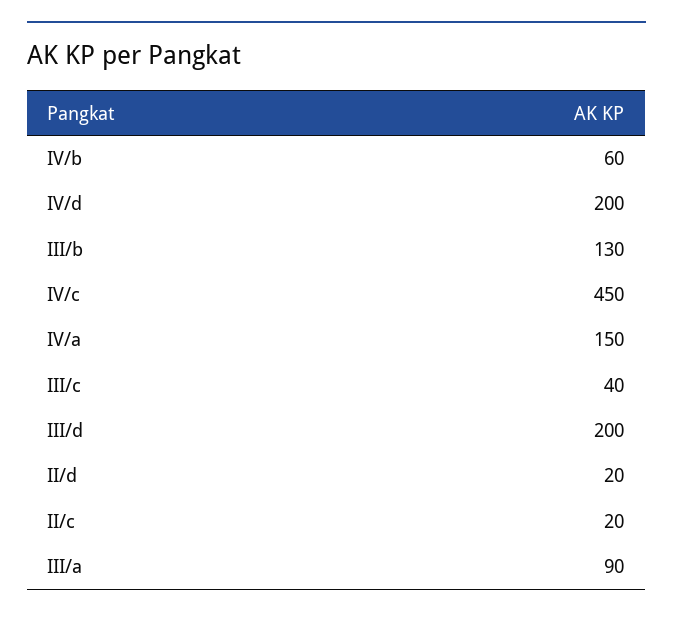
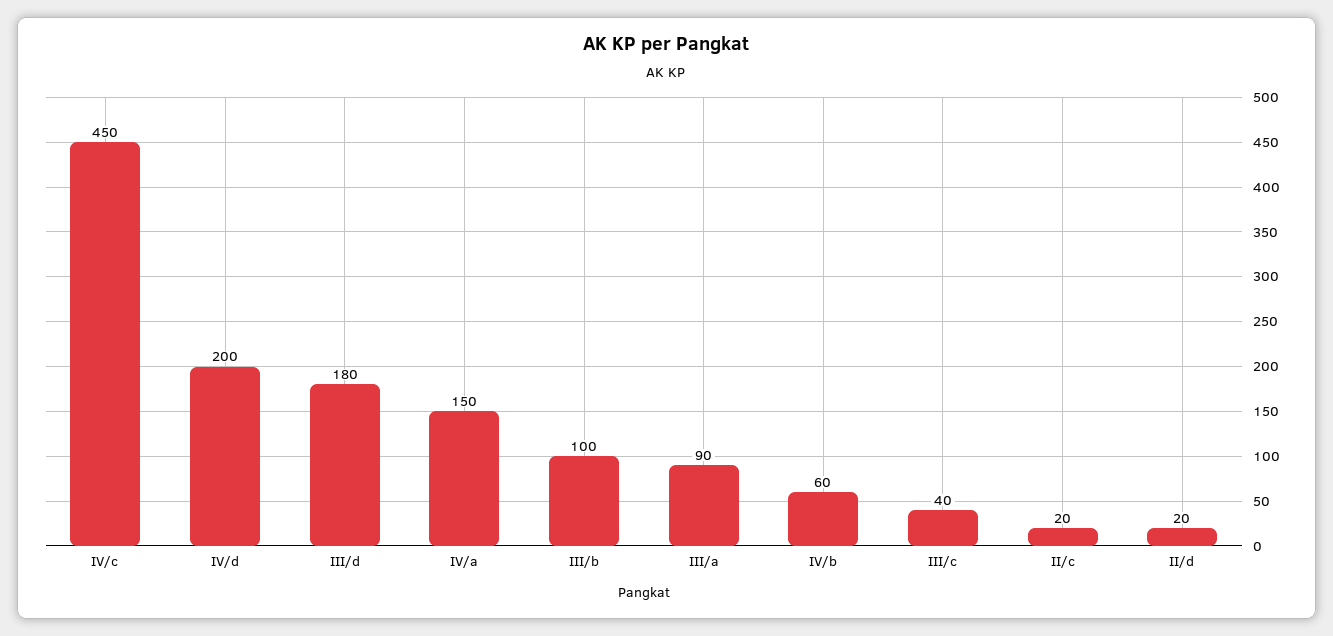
  {
    "IV/b": 60,
    "IV/d": 200,
-   "III/b": 130,
+   "III/b": 100,
    "IV/c": 450,
    "IV/a": 150,
    "III/c": 40,
-   "III/d": 200,
+   "III/d": 180,
    "II/d": 20,
    "II/c": 20,
    "III/a": 90
  }

